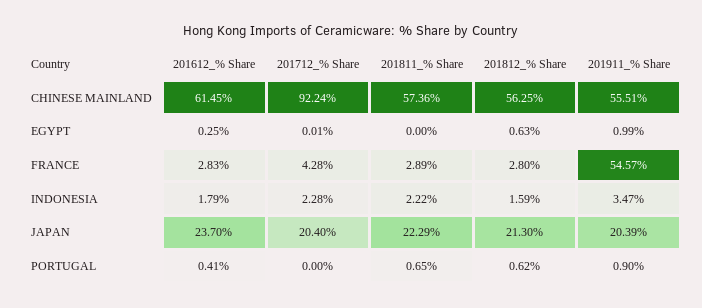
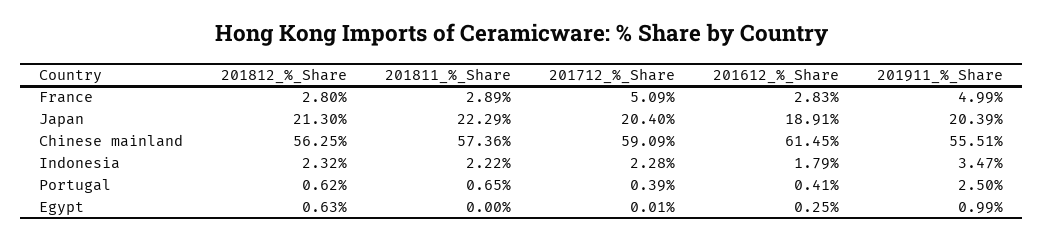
  {
    "201612_% Share": {
      "CHINESE MAINLAND": 61.45,
      "EGYPT": 0.25,
      "FRANCE": 2.83,
      "INDONESIA": 1.79,
-     "JAPAN": 23.7,
+     "JAPAN": 18.91,
      "PORTUGAL": 0.41
    },
    "201712_% Share": {
-     "CHINESE MAINLAND": 92.24,
+     "CHINESE MAINLAND": 59.09,
      "EGYPT": 0.01,
-     "FRANCE": 4.28,
+     "FRANCE": 5.09,
      "INDONESIA": 2.28,
      "JAPAN": 20.4,
-     "PORTUGAL": 0
+     "PORTUGAL": 0.39
    },
    "201811_% Share": {
      "CHINESE MAINLAND": 57.36,
      "EGYPT": 0,
      "FRANCE": 2.89,
      "INDONESIA": 2.22,
      "JAPAN": 22.29,
      "PORTUGAL": 0.65
    },
    "201812_% Share": {
      "CHINESE MAINLAND": 56.25,
      "EGYPT": 0.63,
      "FRANCE": 2.8,
-     "INDONESIA": 1.59,
+     "INDONESIA": 2.32,
      "JAPAN": 21.3,
      "PORTUGAL": 0.62
    },
    "201911_% Share": {
      "CHINESE MAINLAND": 55.51,
      "EGYPT": 0.99,
-     "FRANCE": 54.57,
+     "FRANCE": 4.99,
      "INDONESIA": 3.47,
      "JAPAN": 20.39,
-     "PORTUGAL": 0.9
+     "PORTUGAL": 2.5
    }
  }

